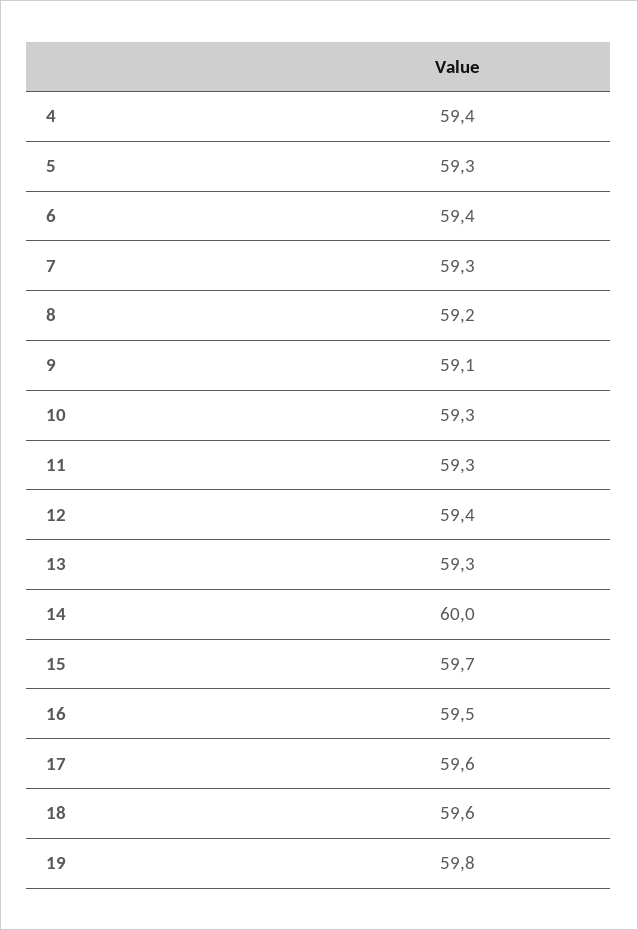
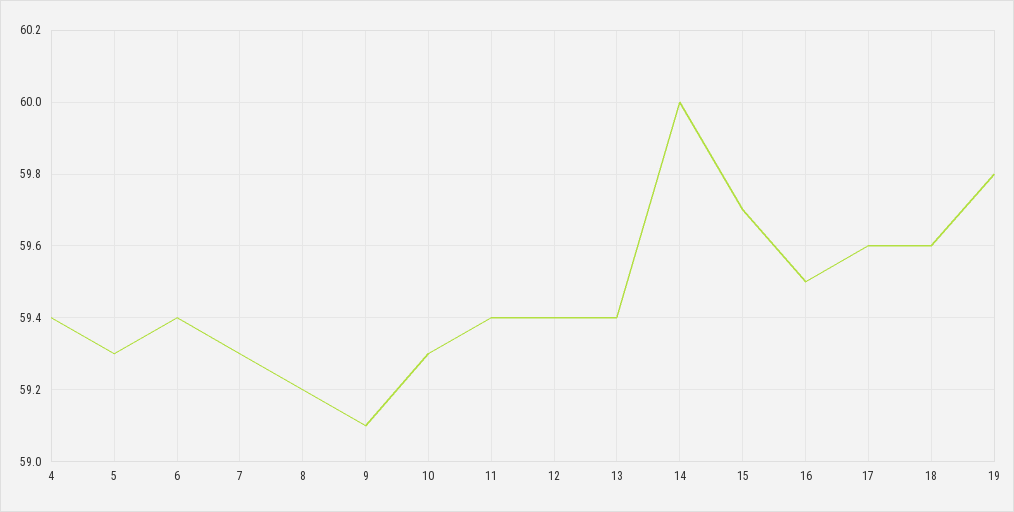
  {
    "4": 59.4,
    "5": 59.3,
    "6": 59.4,
    "7": 59.3,
    "8": 59.2,
    "9": 59.1,
    "10": 59.3,
-   "11": 59.3,
+   "11": 59.4,
    "12": 59.4,
-   "13": 59.3,
+   "13": 59.4,
    "14": 60,
    "15": 59.7,
    "16": 59.5,
    "17": 59.6,
    "18": 59.6,
    "19": 59.8
  }

